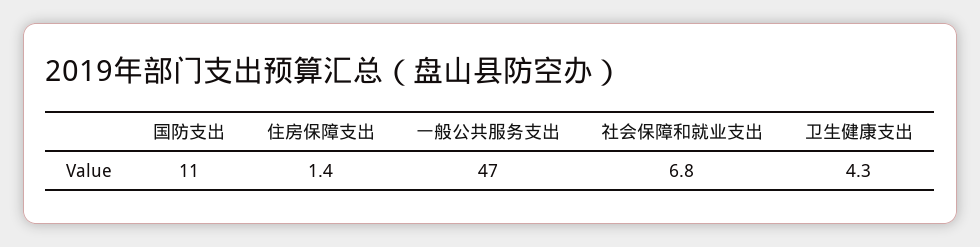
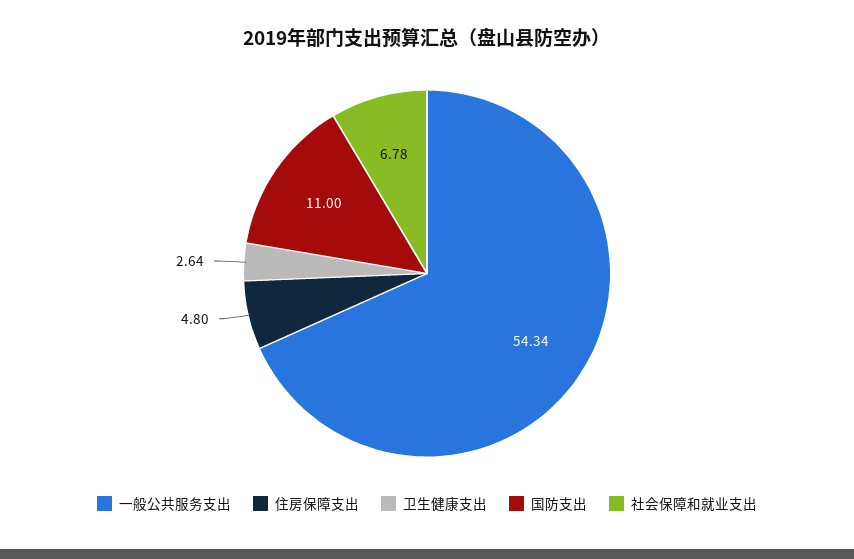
  {
    "国防支出": 11,
-   "住房保障支出": 1.4,
+   "住房保障支出": 4.8,
-   "一般公共服务支出": 47,
+   "一般公共服务支出": 54.34,
    "社会保障和就业支出": 6.78,
-   "卫生健康支出": 4.3
+   "卫生健康支出": 2.64
  }

